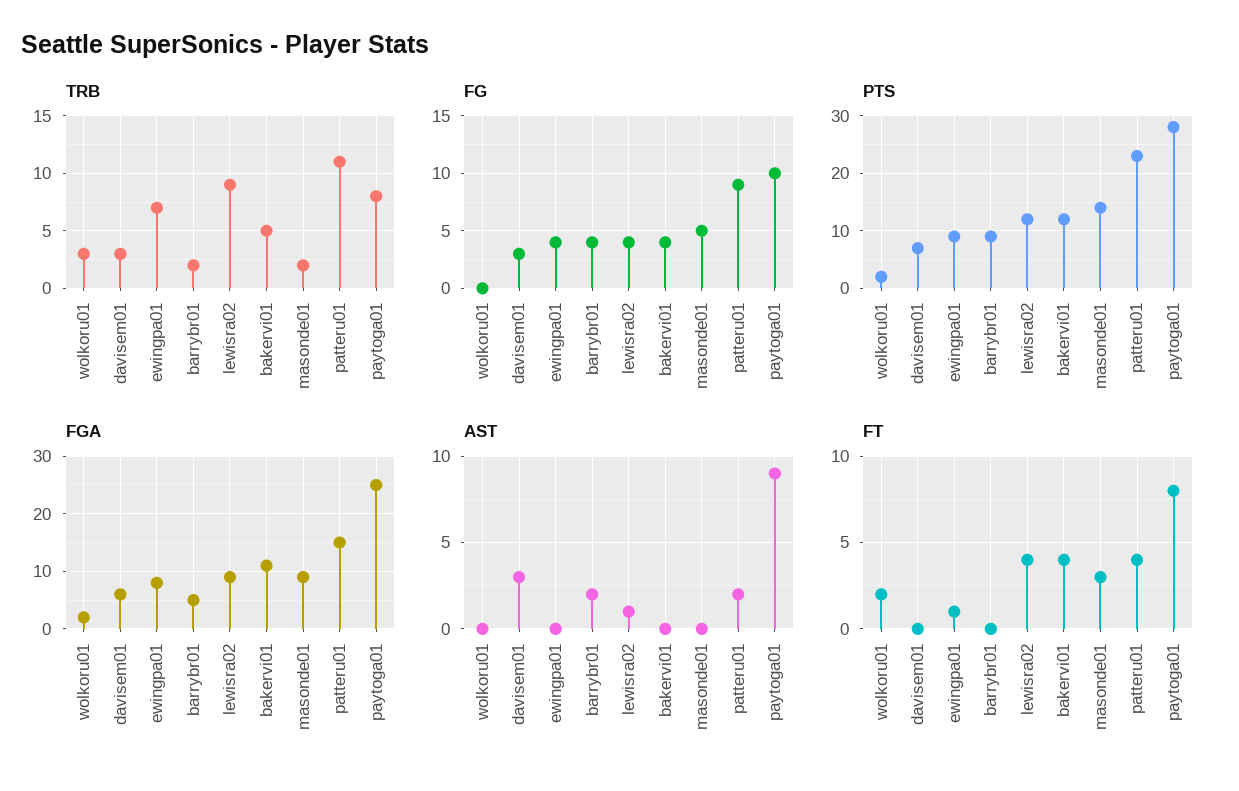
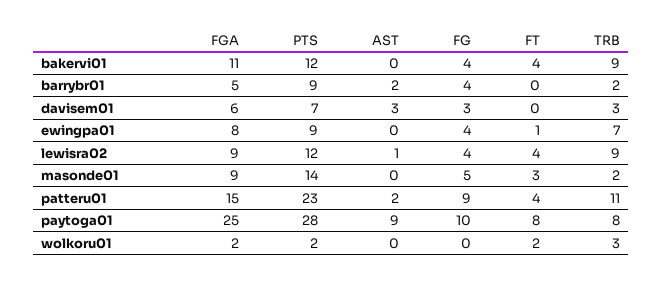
  {
    "TRB": {
      "wolkoru01": 3,
      "davisem01": 3,
      "ewingpa01": 7,
      "barrybr01": 2,
      "lewisra02": 9,
-     "bakervi01": 5,
+     "bakervi01": 9,
      "masonde01": 2,
      "patteru01": 11,
      "paytoga01": 8
    },
    "FG": {
      "wolkoru01": 0,
      "davisem01": 3,
      "ewingpa01": 4,
      "barrybr01": 4,
      "lewisra02": 4,
      "bakervi01": 4,
      "masonde01": 5,
      "patteru01": 9,
      "paytoga01": 10
    },
    "PTS": {
      "wolkoru01": 2,
      "davisem01": 7,
      "ewingpa01": 9,
      "barrybr01": 9,
      "lewisra02": 12,
      "bakervi01": 12,
      "masonde01": 14,
      "patteru01": 23,
      "paytoga01": 28
    },
    "FGA": {
      "wolkoru01": 2,
      "davisem01": 6,
      "ewingpa01": 8,
      "barrybr01": 5,
      "lewisra02": 9,
      "bakervi01": 11,
      "masonde01": 9,
      "patteru01": 15,
      "paytoga01": 25
    },
    "AST": {
      "wolkoru01": 0,
      "davisem01": 3,
      "ewingpa01": 0,
      "barrybr01": 2,
      "lewisra02": 1,
      "bakervi01": 0,
      "masonde01": 0,
      "patteru01": 2,
      "paytoga01": 9
    },
    "FT": {
      "wolkoru01": 2,
      "davisem01": 0,
      "ewingpa01": 1,
      "barrybr01": 0,
      "lewisra02": 4,
      "bakervi01": 4,
      "masonde01": 3,
      "patteru01": 4,
      "paytoga01": 8
    }
  }

